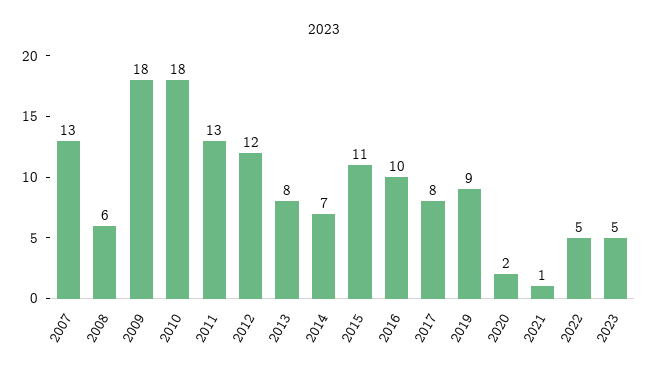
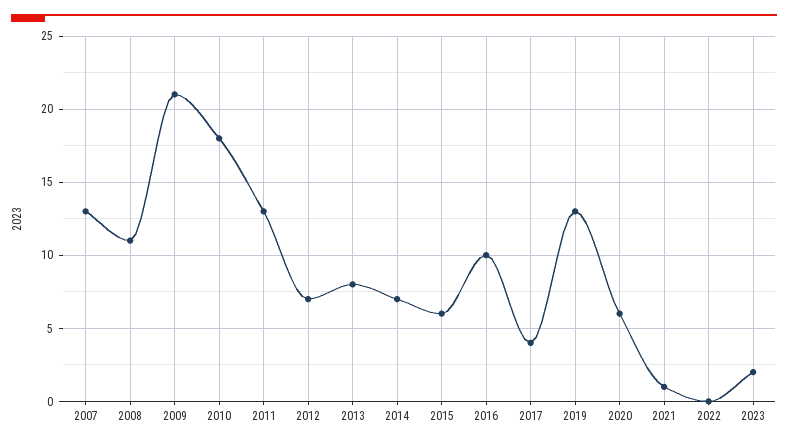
  {
    "2007": 13,
-   "2008": 6,
+   "2008": 11,
-   "2009": 18,
+   "2009": 21,
    "2010": 18,
    "2011": 13,
-   "2012": 12,
+   "2012": 7,
    "2013": 8,
    "2014": 7,
-   "2015": 11,
+   "2015": 6,
    "2016": 10,
-   "2017": 8,
+   "2017": 4,
-   "2019": 9,
+   "2019": 13,
-   "2020": 2,
+   "2020": 6,
    "2021": 1,
-   "2022": 5,
+   "2022": 0,
-   "2023": 5
+   "2023": 2
  }

